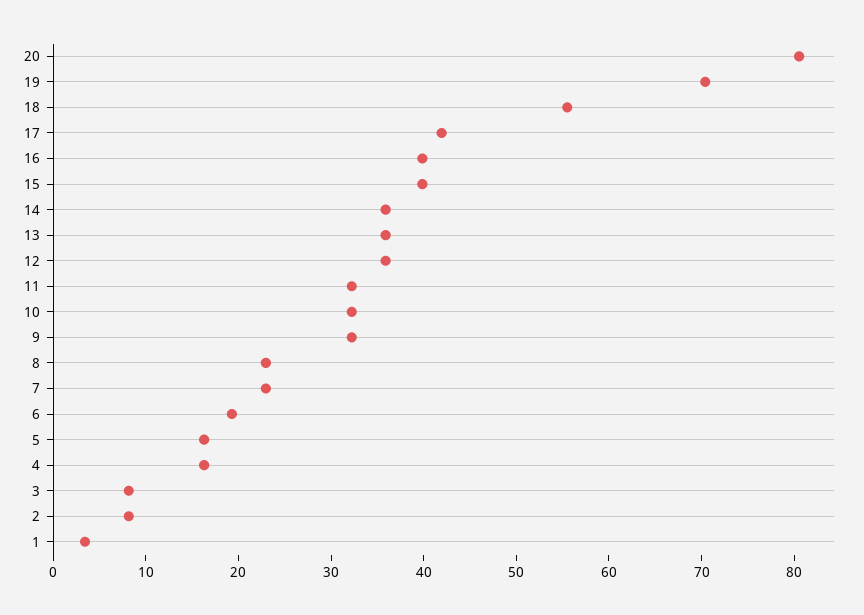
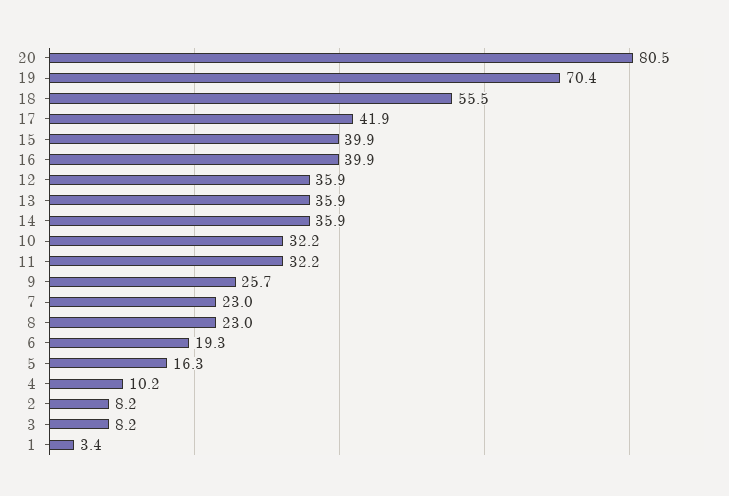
  {
    "20": 80.5,
    "19": 70.4,
    "18": 55.5,
    "17": 41.9,
    "16": 39.9,
    "15": 39.9,
    "14": 35.9,
    "13": 35.9,
    "12": 35.9,
    "11": 32.2,
    "10": 32.2,
-   "9": 32,
+   "9": 25.7,
    "8": 23,
    "7": 23,
    "6": 19.3,
    "5": 16.3,
-   "4": 16,
+   "4": 10.2,
    "3": 8.2,
    "2": 8.2,
    "1": 3.4
  }

